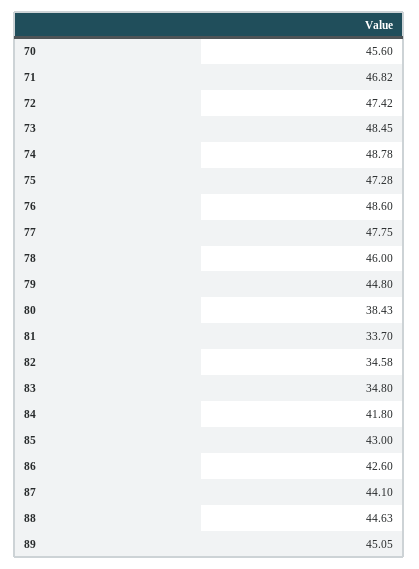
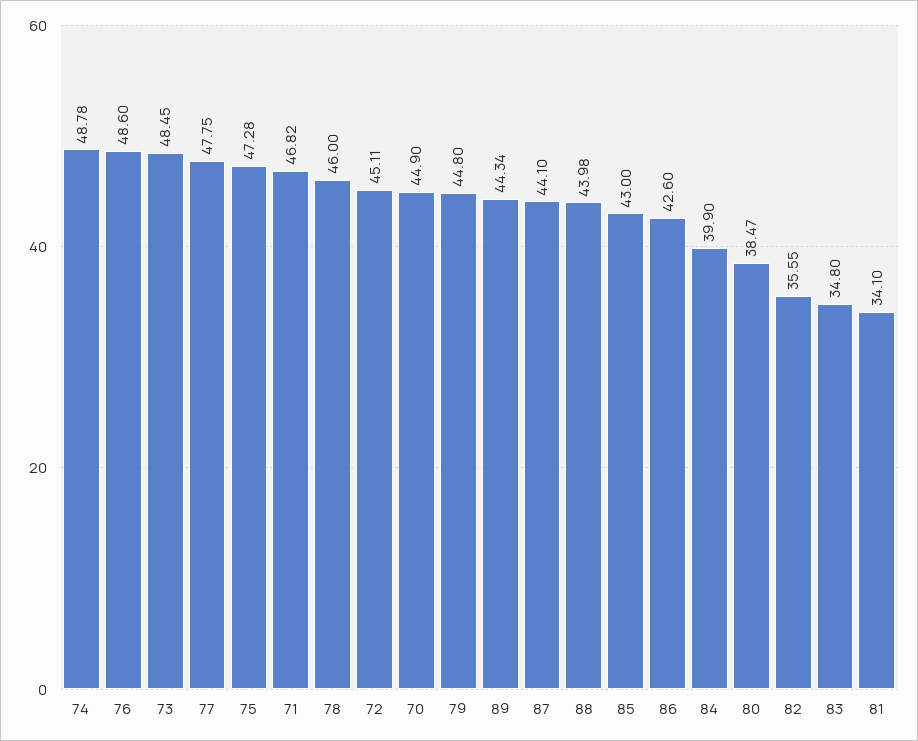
  {
-   "70": 45.6,
+   "70": 44.9,
    "71": 46.82,
-   "72": 47.42,
+   "72": 45.11,
    "73": 48.45,
    "74": 48.78,
    "75": 47.28,
    "76": 48.6,
    "77": 47.75,
    "78": 46,
    "79": 44.8,
-   "80": 38.43,
+   "80": 38.47,
-   "81": 33.7,
+   "81": 34.1,
-   "82": 34.58,
+   "82": 35.55,
    "83": 34.8,
-   "84": 41.8,
+   "84": 39.9,
    "85": 43,
    "86": 42.6,
    "87": 44.1,
-   "88": 44.63,
+   "88": 43.98,
-   "89": 45.05
+   "89": 44.34
  }

